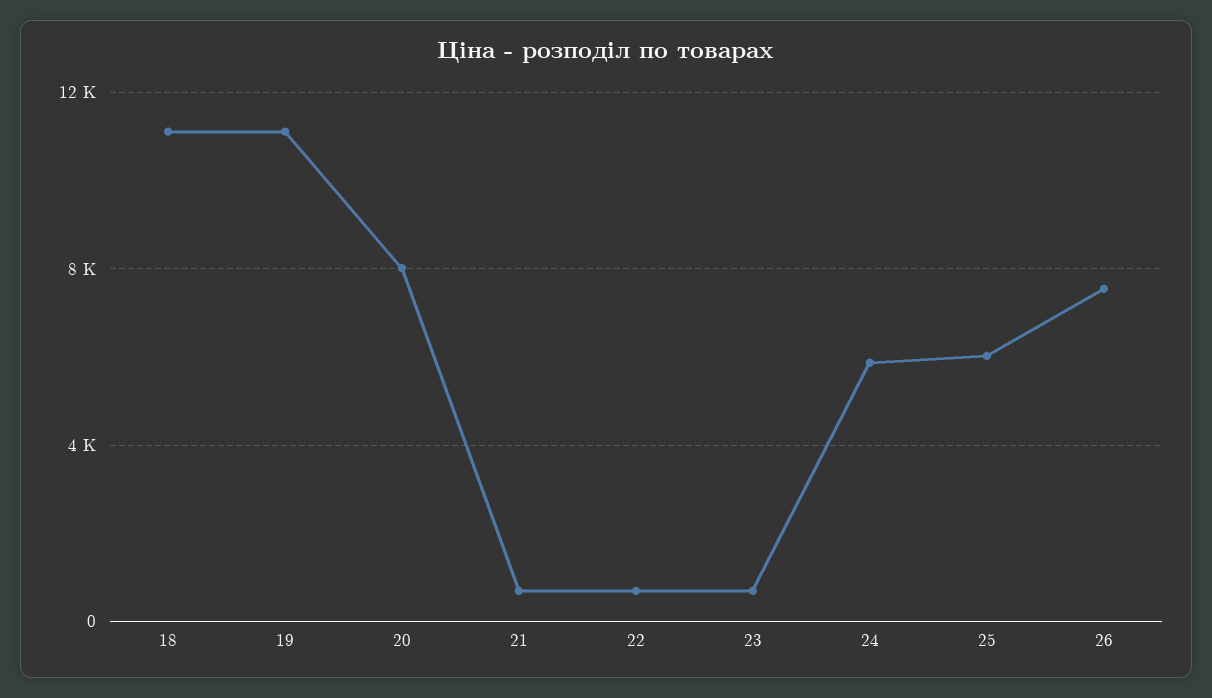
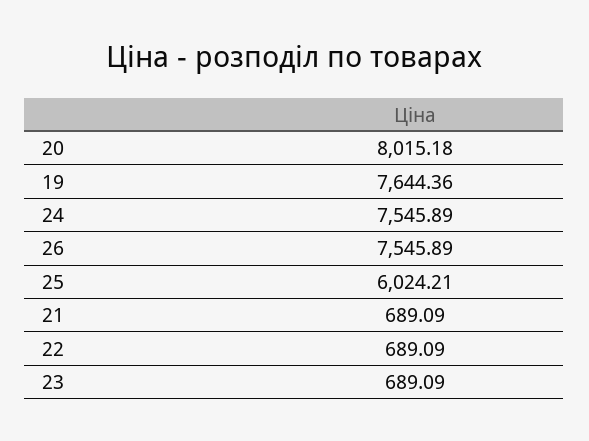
  {
-   "18": 11000,
-   "19": 11000,
+   "19": 7644.36,
    "20": 8015.18,
    "21": 689.09,
    "22": 689.09,
    "23": 689.09,
-   "24": 6000,
+   "24": 7545.89,
    "25": 6024.21,
    "26": 7545.89
  }

